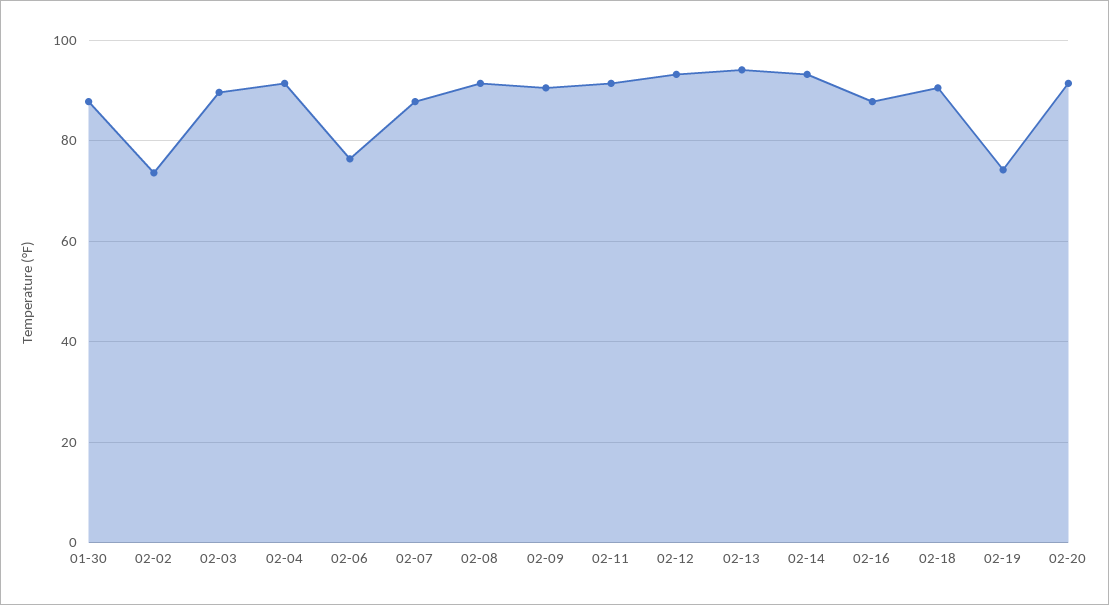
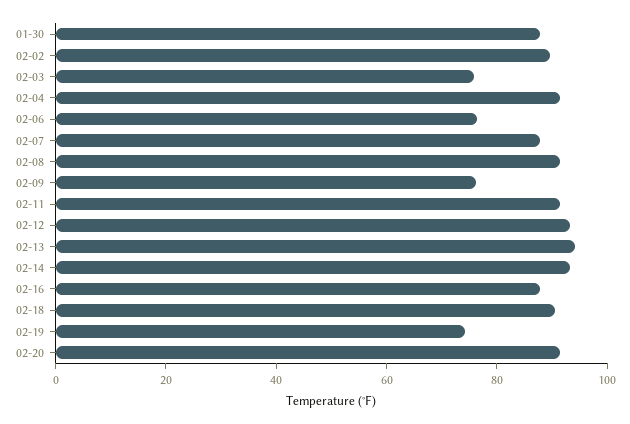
  {
    "01-30": 88,
-   "02-02": 74,
+   "02-02": 90,
-   "02-03": 90,
+   "02-03": 75,
    "02-04": 92,
    "02-06": 76,
    "02-07": 88,
    "02-08": 92,
-   "02-09": 90,
+   "02-09": 75,
    "02-11": 92,
    "02-12": 94,
    "02-13": 94,
    "02-14": 94,
    "02-16": 88,
    "02-18": 90,
    "02-19": 74,
    "02-20": 92
  }

